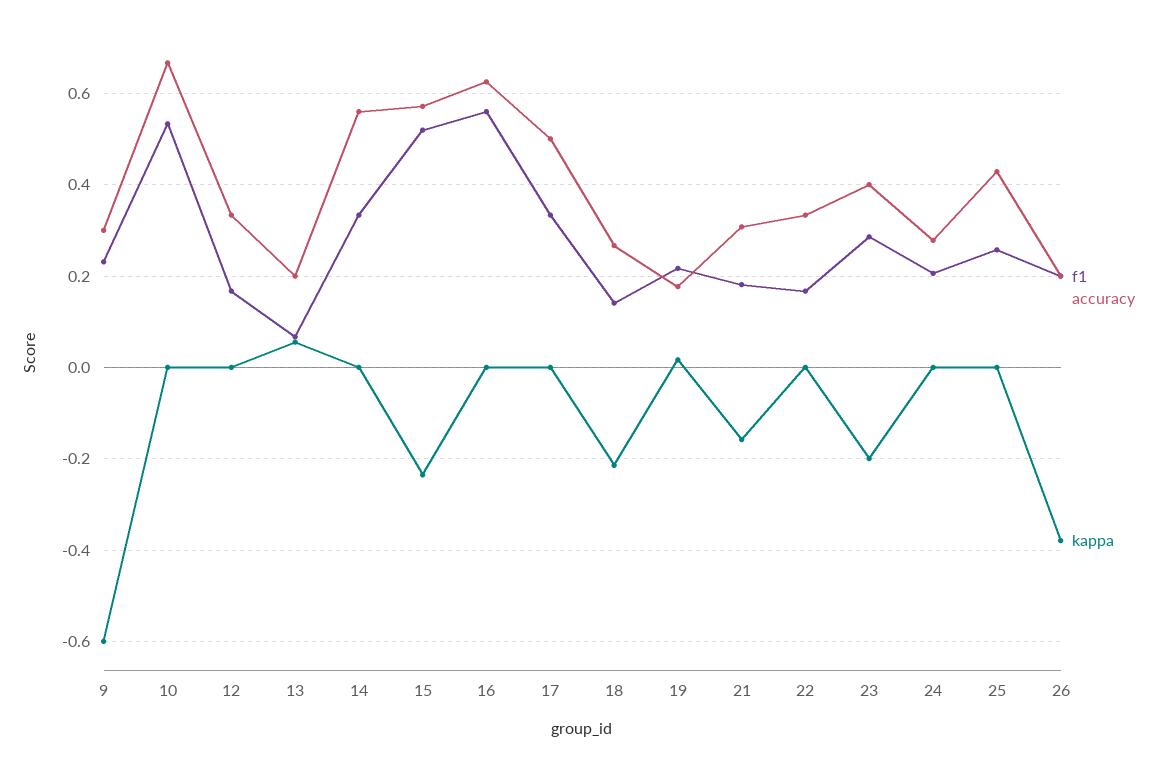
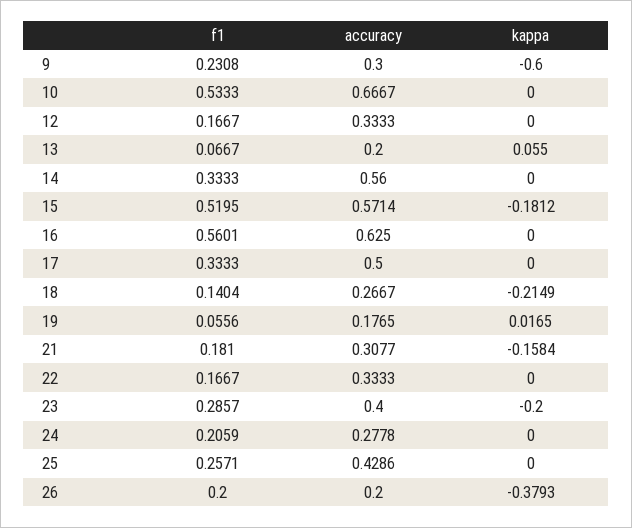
  {
    "f1": {
      "9": 0.2308,
      "10": 0.5333,
      "12": 0.1667,
      "13": 0.0667,
      "14": 0.3333,
      "15": 0.5195,
      "16": 0.5601,
      "17": 0.3333,
      "18": 0.1404,
-     "19": 0.22,
+     "19": 0.0556,
      "21": 0.181,
      "22": 0.1667,
      "23": 0.2857,
      "24": 0.2059,
      "25": 0.2571,
      "26": 0.2
    },
    "accuracy": {
      "9": 0.3,
      "10": 0.6667,
      "12": 0.3333,
      "13": 0.2,
      "14": 0.56,
      "15": 0.5714,
      "16": 0.625,
      "17": 0.5,
      "18": 0.2667,
      "19": 0.1765,
      "21": 0.3077,
      "22": 0.3333,
      "23": 0.4,
      "24": 0.2778,
      "25": 0.4286,
      "26": 0.2
    },
    "kappa": {
      "9": -0.6,
      "10": 0,
      "12": 0,
      "13": 0.055,
      "14": 0,
-     "15": -0.24,
+     "15": -0.1812,
      "16": 0,
      "17": 0,
      "18": -0.2149,
      "19": 0.0165,
      "21": -0.1584,
      "22": 0,
      "23": -0.2,
      "24": 0,
      "25": 0,
      "26": -0.3793
    }
  }

